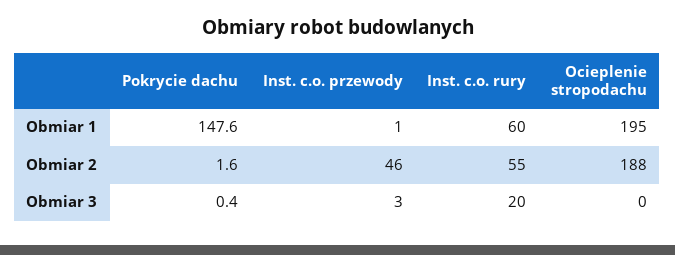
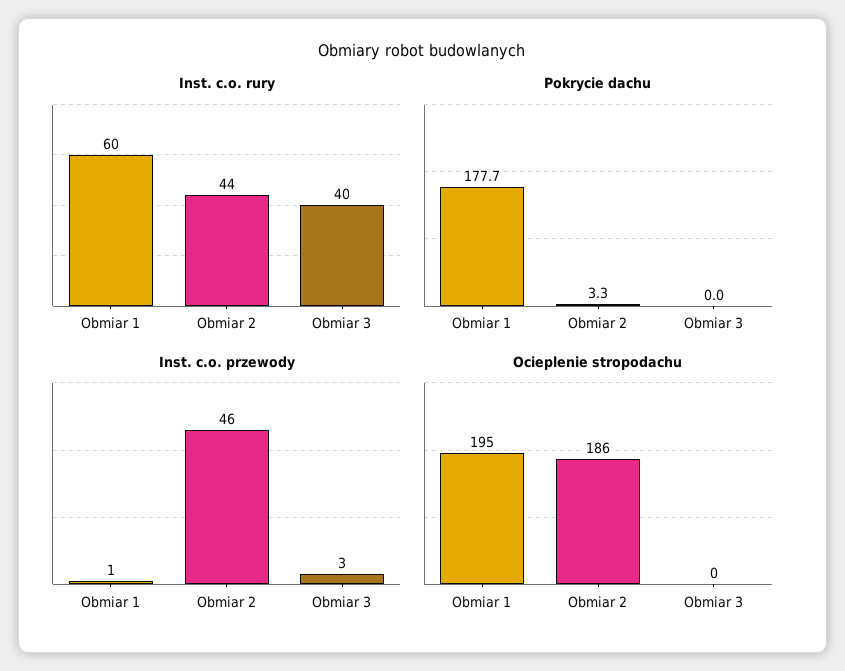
  {
    "Pokrycie dachu": {
-     "Obmiar 1": 147.6,
+     "Obmiar 1": 177.7,
-     "Obmiar 2": 1.6,
+     "Obmiar 2": 3.3,
-     "Obmiar 3": 0.4
+     "Obmiar 3": 0
    },
    "Inst. c.o. przewody": {
      "Obmiar 1": 1,
      "Obmiar 2": 46,
      "Obmiar 3": 3
    },
    "Inst. c.o. rury": {
      "Obmiar 1": 60,
-     "Obmiar 2": 55,
+     "Obmiar 2": 44,
-     "Obmiar 3": 20
+     "Obmiar 3": 40
    },
    "Ocieplenie stropodachu": {
      "Obmiar 1": 195,
-     "Obmiar 2": 188,
+     "Obmiar 2": 186,
      "Obmiar 3": 0
    }
  }

